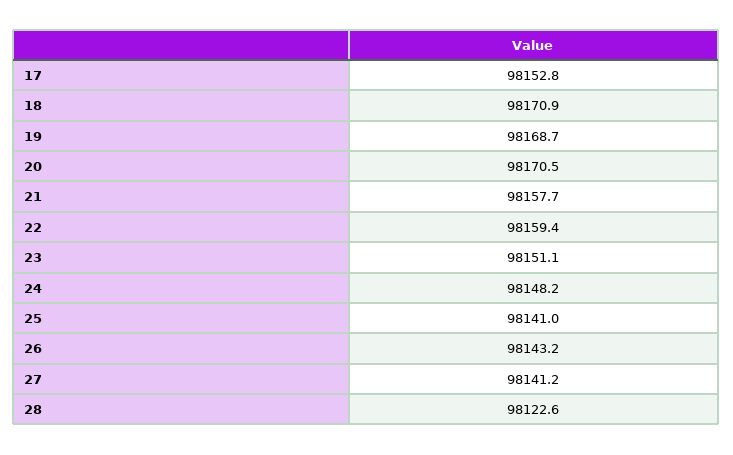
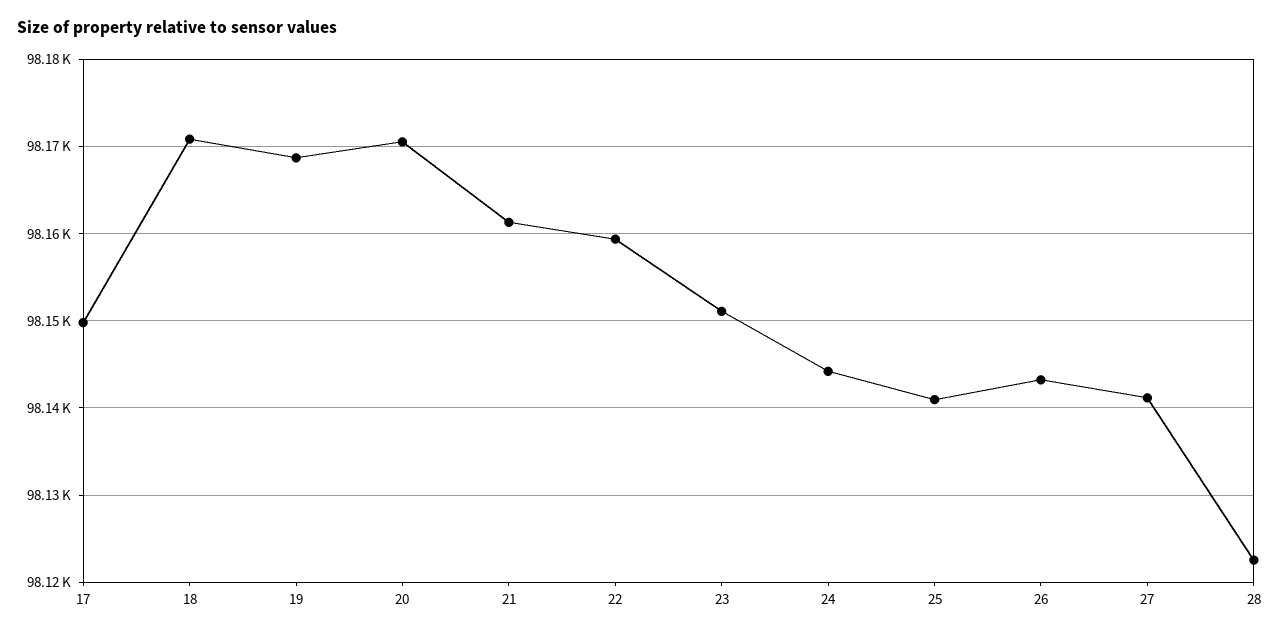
  {
-   "17": 98152.8,
+   "17": 98150,
    "18": 98170.9,
    "19": 98168.7,
    "20": 98170.5,
-   "21": 98157.7,
+   "21": 98161,
    "22": 98159.4,
    "23": 98151.1,
-   "24": 98148.2,
+   "24": 98144,
    "25": 98141,
    "26": 98143.2,
    "27": 98141.2,
    "28": 98122.6
  }

